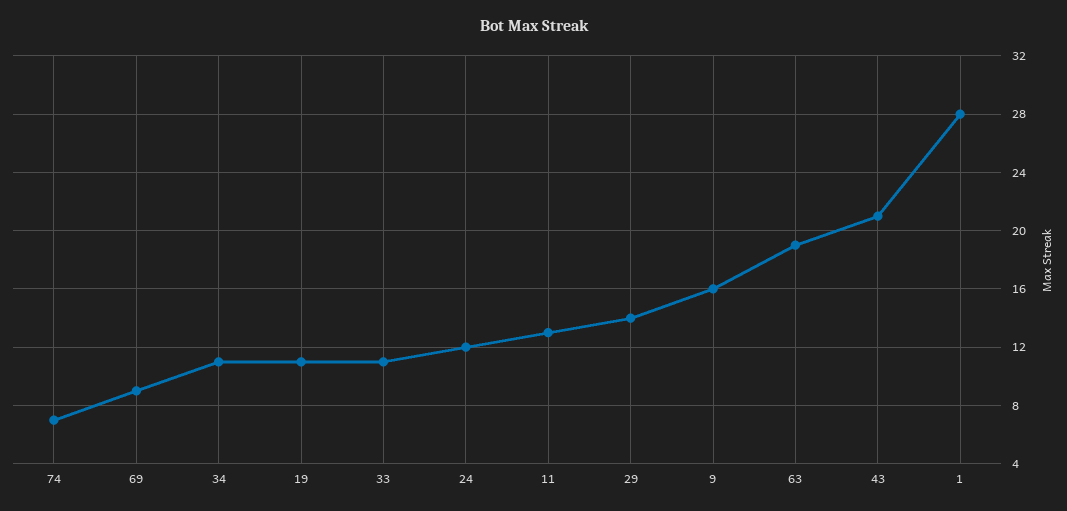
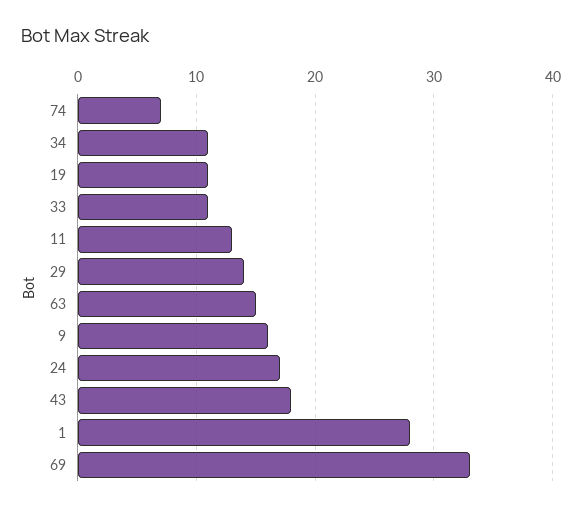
  {
    "74": 7,
-   "69": 9,
+   "69": 33,
    "34": 11,
    "19": 11,
    "33": 11,
-   "24": 12,
+   "24": 17,
    "11": 13,
    "29": 14,
    "9": 16,
-   "63": 19,
+   "63": 15,
-   "43": 21,
+   "43": 18,
    "1": 28
  }

